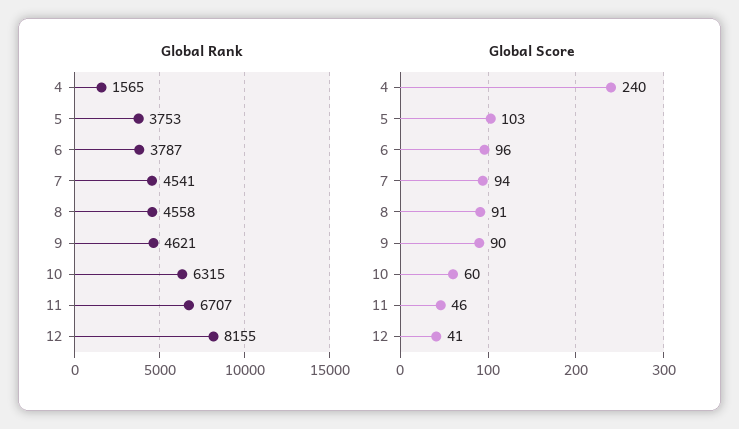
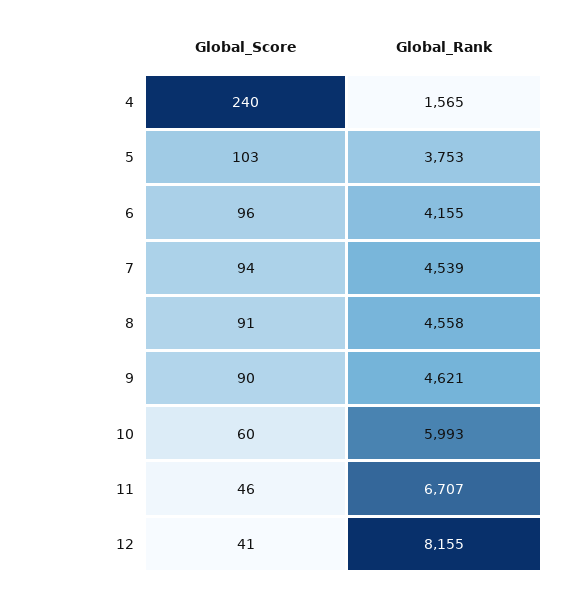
  {
    "Global Rank": {
      "4": 1565,
      "5": 3753,
-     "6": 3787,
+     "6": 4155,
-     "7": 4541,
+     "7": 4539,
      "8": 4558,
      "9": 4621,
-     "10": 6315,
+     "10": 5993,
      "11": 6707,
      "12": 8155
    },
    "Global Score": {
      "4": 240,
      "5": 103,
      "6": 96,
      "7": 94,
      "8": 91,
      "9": 90,
      "10": 60,
      "11": 46,
      "12": 41
    }
  }

